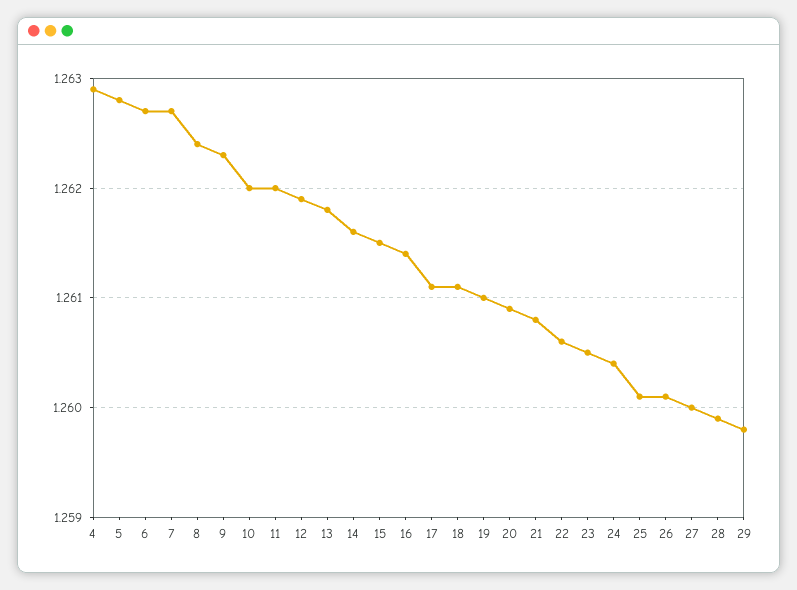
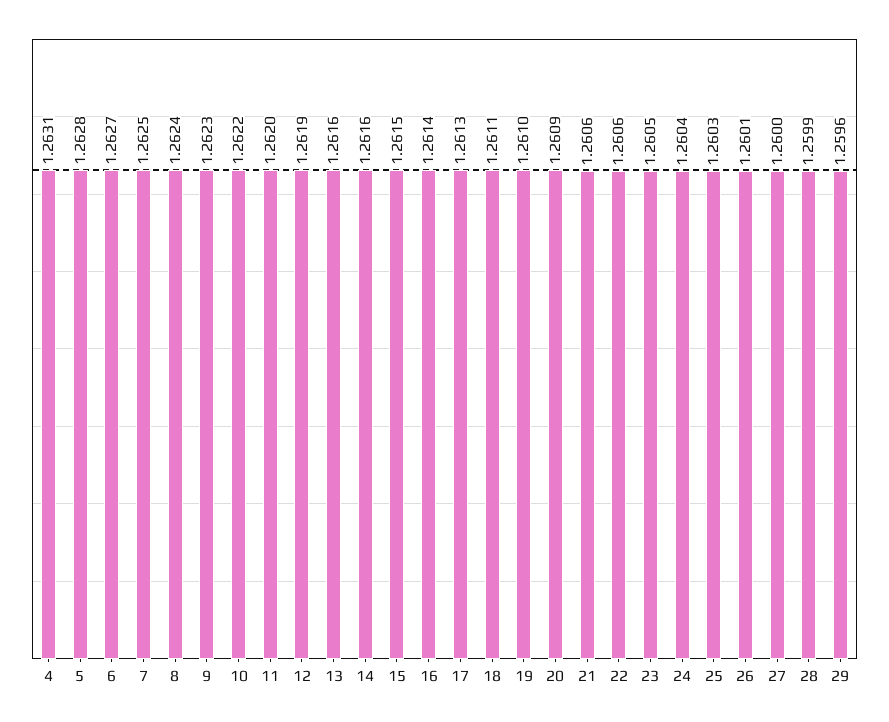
  {
-   "4": 1.2629,
+   "4": 1.2631,
    "5": 1.2628,
    "6": 1.2627,
-   "7": 1.2627,
+   "7": 1.2625,
    "8": 1.2624,
    "9": 1.2623,
-   "10": 1.262,
+   "10": 1.2622,
    "11": 1.262,
    "12": 1.2619,
-   "13": 1.2618,
+   "13": 1.2616,
    "14": 1.2616,
    "15": 1.2615,
    "16": 1.2614,
-   "17": 1.2611,
+   "17": 1.2613,
    "18": 1.2611,
    "19": 1.261,
    "20": 1.2609,
-   "21": 1.2608,
+   "21": 1.2606,
    "22": 1.2606,
    "23": 1.2605,
    "24": 1.2604,
-   "25": 1.2601,
+   "25": 1.2603,
    "26": 1.2601,
    "27": 1.26,
    "28": 1.2599,
-   "29": 1.2598
+   "29": 1.2596
  }

